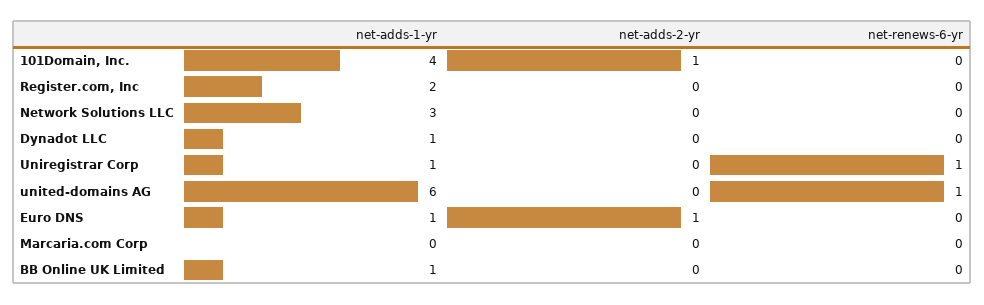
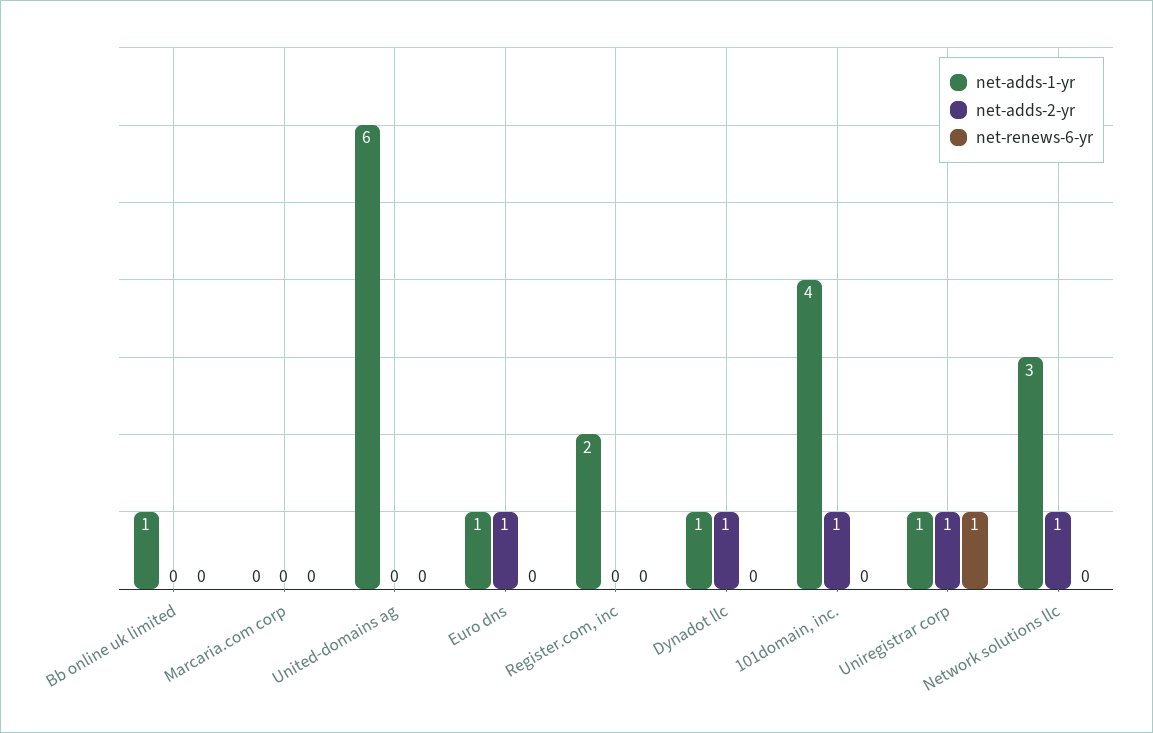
  {
    "net-adds-1-yr": {
      "101Domain, Inc.": 4,
      "Register.com, Inc": 2,
      "Network Solutions LLC": 3,
      "Dynadot LLC": 1,
      "Uniregistrar Corp": 1,
      "united-domains AG": 6,
      "Euro DNS": 1,
      "Marcaria.com Corp": 0,
      "BB Online UK Limited": 1
    },
    "net-adds-2-yr": {
      "101Domain, Inc.": 1,
      "Register.com, Inc": 0,
-     "Network Solutions LLC": 0,
+     "Network Solutions LLC": 1,
-     "Dynadot LLC": 0,
+     "Dynadot LLC": 1,
-     "Uniregistrar Corp": 0,
+     "Uniregistrar Corp": 1,
      "united-domains AG": 0,
      "Euro DNS": 1,
      "Marcaria.com Corp": 0,
      "BB Online UK Limited": 0
    },
    "net-renews-6-yr": {
      "101Domain, Inc.": 0,
      "Register.com, Inc": 0,
      "Network Solutions LLC": 0,
      "Dynadot LLC": 0,
      "Uniregistrar Corp": 1,
-     "united-domains AG": 1,
+     "united-domains AG": 0,
      "Euro DNS": 0,
      "Marcaria.com Corp": 0,
      "BB Online UK Limited": 0
    }
  }

